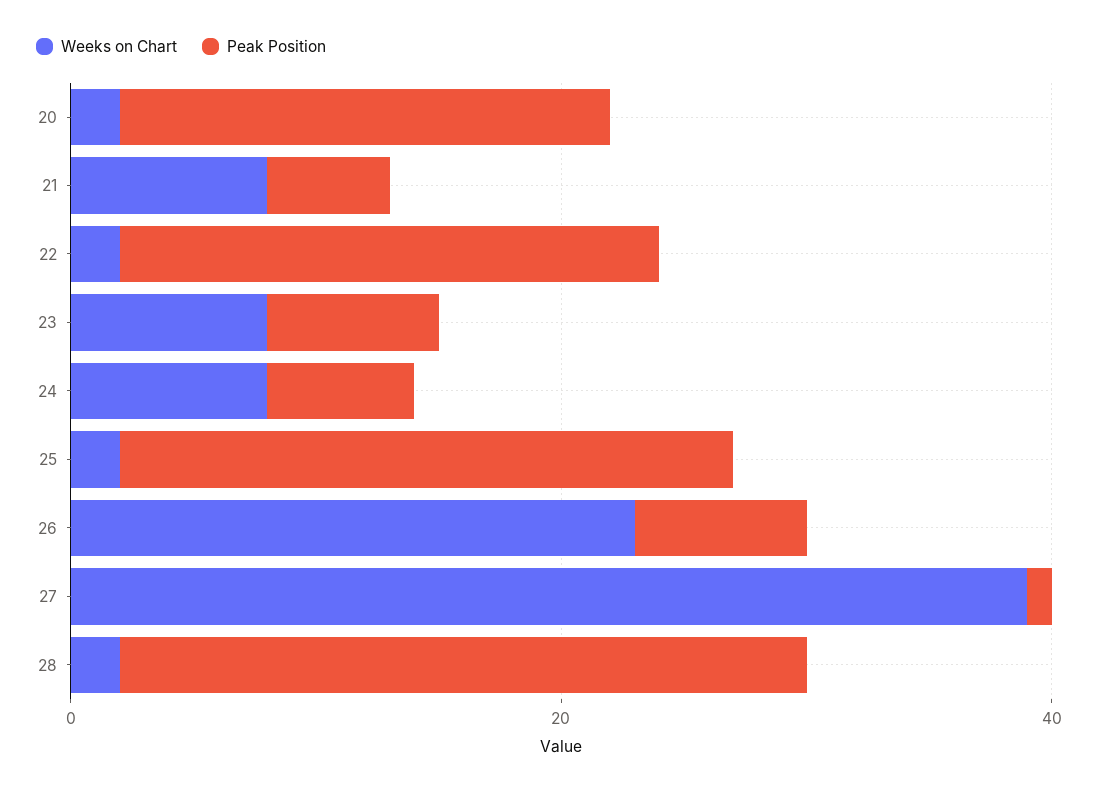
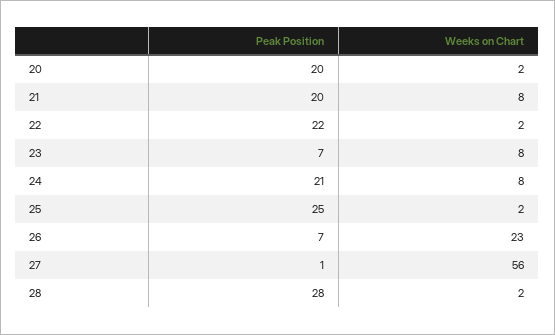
  {
    "Weeks on Chart": {
      "20": 2,
      "21": 8,
      "22": 2,
      "23": 8,
      "24": 8,
      "25": 2,
      "26": 23,
-     "27": 40,
+     "27": 56,
      "28": 2
    },
    "Peak Position": {
      "20": 20,
-     "21": 5,
+     "21": 20,
      "22": 22,
      "23": 7,
-     "24": 5,
+     "24": 21,
      "25": 25,
      "26": 7,
      "27": 1,
      "28": 28
    }
  }

